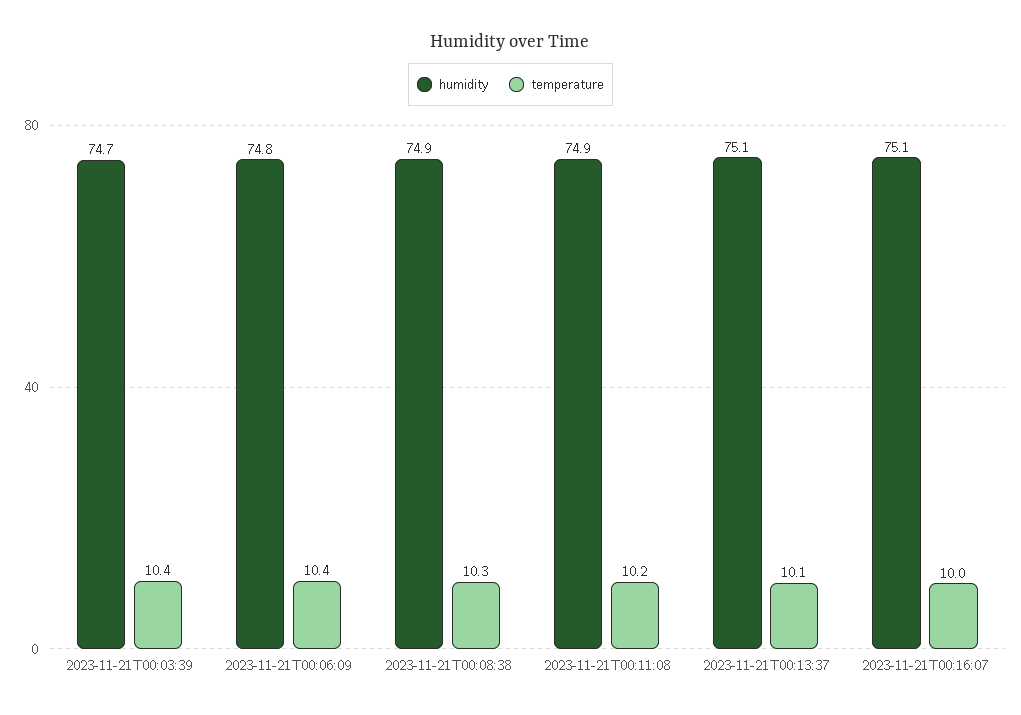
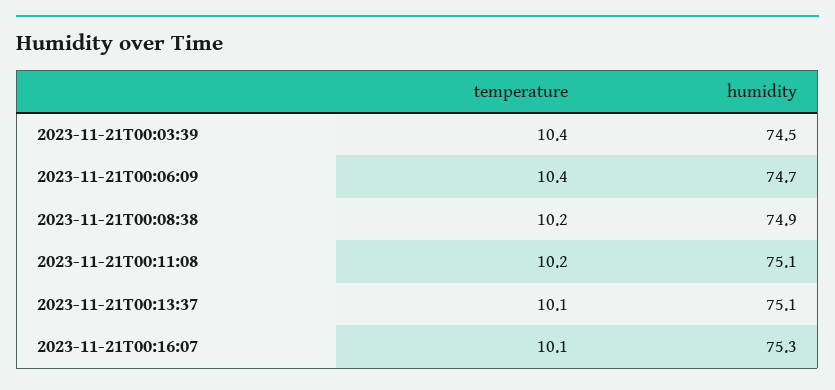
  {
    "humidity": {
-     "2023-11-21T00:03:39": 74.7,
+     "2023-11-21T00:03:39": 74.5,
-     "2023-11-21T00:06:09": 74.8,
+     "2023-11-21T00:06:09": 74.7,
      "2023-11-21T00:08:38": 74.9,
-     "2023-11-21T00:11:08": 74.9,
+     "2023-11-21T00:11:08": 75.1,
      "2023-11-21T00:13:37": 75.1,
-     "2023-11-21T00:16:07": 75.1
+     "2023-11-21T00:16:07": 75.3
    },
    "temperature": {
      "2023-11-21T00:03:39": 10.4,
      "2023-11-21T00:06:09": 10.4,
-     "2023-11-21T00:08:38": 10.3,
+     "2023-11-21T00:08:38": 10.2,
      "2023-11-21T00:11:08": 10.2,
      "2023-11-21T00:13:37": 10.1,
-     "2023-11-21T00:16:07": 10
+     "2023-11-21T00:16:07": 10.1
    }
  }

